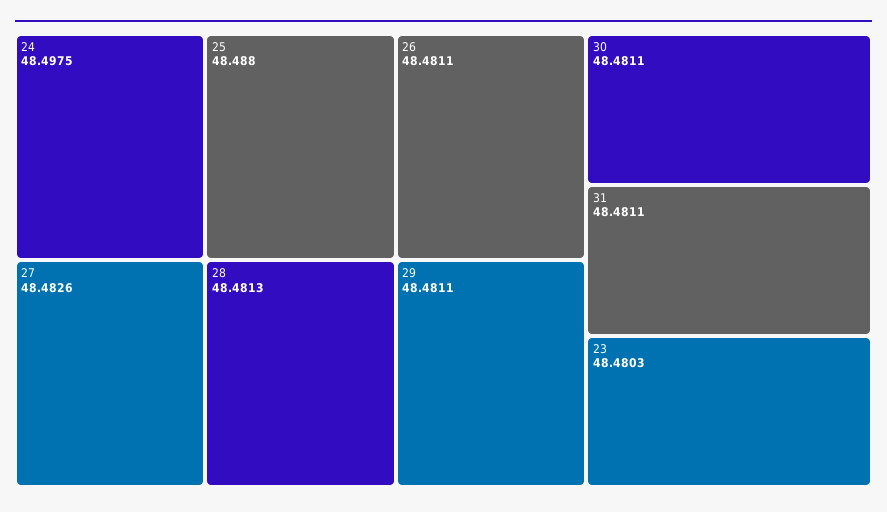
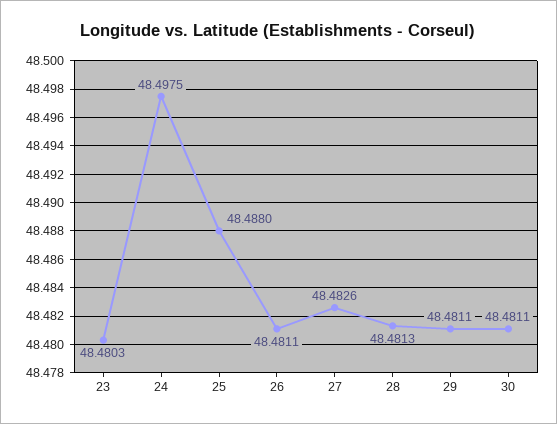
  {
    "24": 48.4975,
    "25": 48.488,
    "27": 48.4826,
    "28": 48.4813,
    "26": 48.4811,
    "29": 48.4811,
    "30": 48.4811,
-   "31": 48.4811,
    "23": 48.4803
  }

